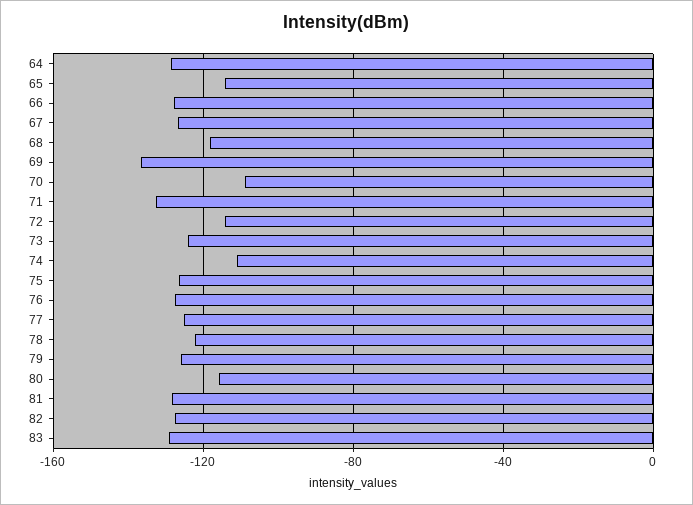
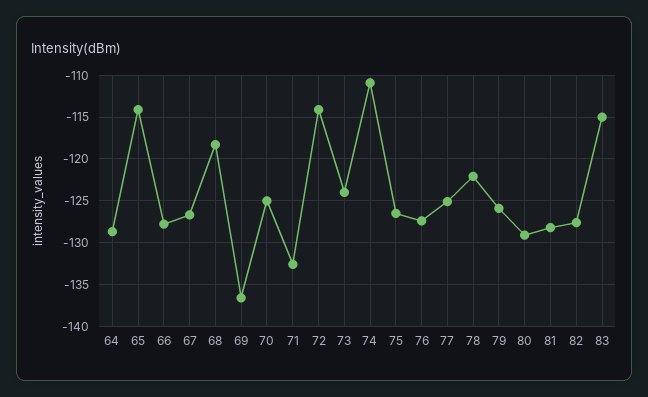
  {
    "64": -129,
    "65": -114,
    "66": -128,
    "67": -127,
    "68": -118,
    "69": -137,
-   "70": -110,
+   "70": -125,
    "71": -133,
    "72": -114,
    "73": -124,
    "74": -111,
    "75": -127,
    "76": -127,
    "77": -125,
    "78": -122,
    "79": -126,
-   "80": -115,
+   "80": -129,
    "81": -128,
    "82": -128,
-   "83": -130
+   "83": -115
  }

